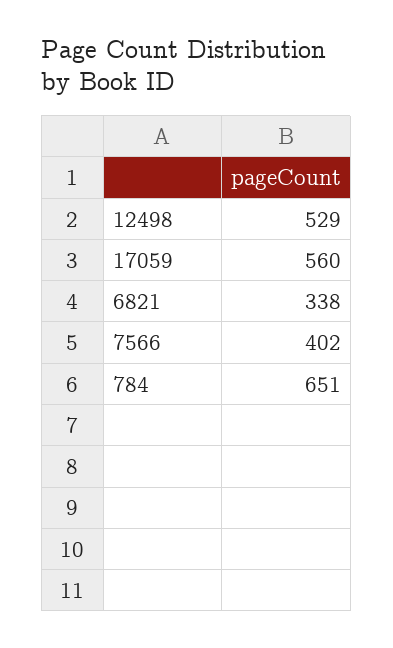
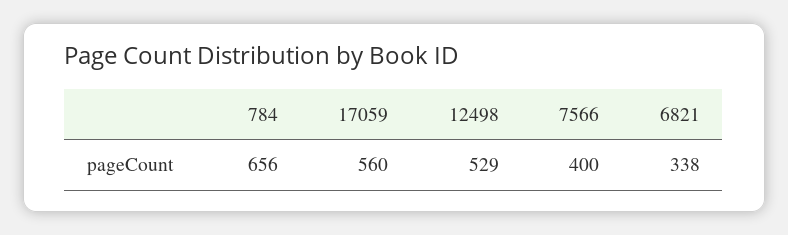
  {
    "12498": 529,
    "17059": 560,
    "6821": 338,
-   "7566": 402,
+   "7566": 400,
-   "784": 651
+   "784": 656
  }

